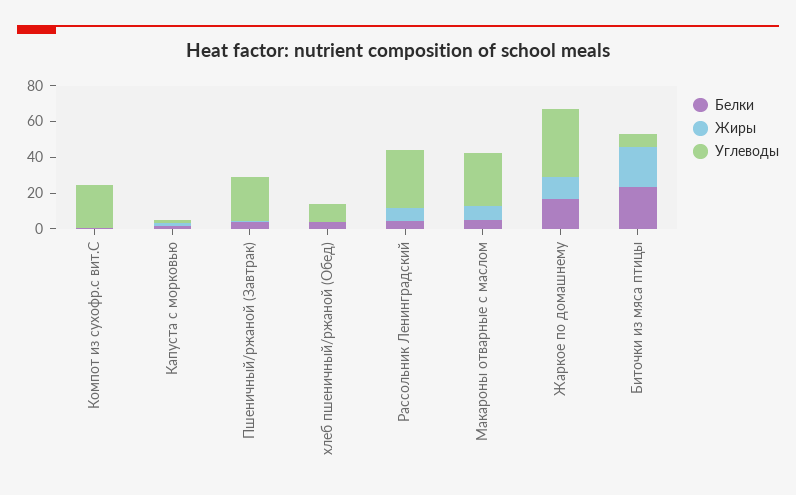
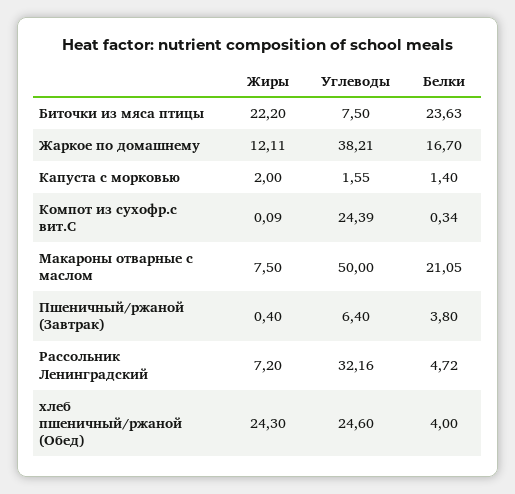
  {
    "Белки": {
      "Компот из сухофр.с вит.С": 0.34,
      "Капуста с морковью": 1.4,
      "Пшеничный/ржаной (Завтрак)": 3.8,
      "хлеб пшеничный/ржаной (Обед)": 4,
      "Рассольник Ленинградский": 4.72,
-     "Макароны отварные с маслом": 5,
+     "Макароны отварные с маслом": 21.05,
      "Жаркое по домашнему": 16.7,
      "Биточки из мяса птицы": 23.63
    },
    "Жиры": {
      "Компот из сухофр.с вит.С": 0.09,
      "Капуста с морковью": 2,
      "Пшеничный/ржаной (Завтрак)": 0.4,
-     "хлеб пшеничный/ржаной (Обед)": 0,
+     "хлеб пшеничный/ржаной (Обед)": 24.3,
      "Рассольник Ленинградский": 7.2,
      "Макароны отварные с маслом": 7.5,
      "Жаркое по домашнему": 12.11,
      "Биточки из мяса птицы": 22.2
    },
    "Углеводы": {
      "Компот из сухофр.с вит.С": 24.39,
      "Капуста с морковью": 1.55,
-     "Пшеничный/ржаной (Завтрак)": 25,
+     "Пшеничный/ржаной (Завтрак)": 6.4,
-     "хлеб пшеничный/ржаной (Обед)": 10,
+     "хлеб пшеничный/ржаной (Обед)": 24.6,
      "Рассольник Ленинградский": 32.16,
-     "Макароны отварные с маслом": 30,
+     "Макароны отварные с маслом": 50,
      "Жаркое по домашнему": 38.21,
      "Биточки из мяса птицы": 7.5
    }
  }

